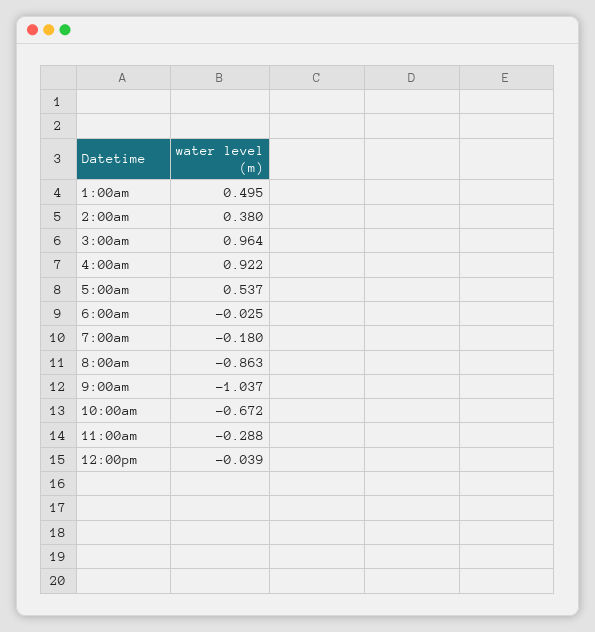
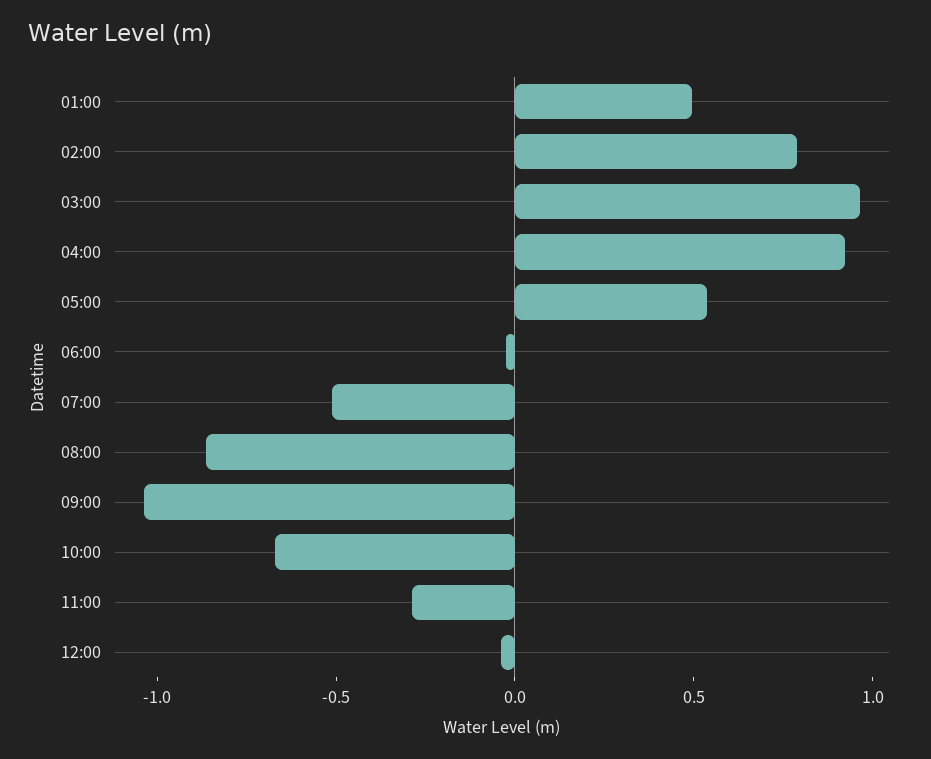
  {
    "1:00am": 0.495,
-   "2:00am": 0.38,
+   "2:00am": 0.8,
    "3:00am": 0.964,
    "4:00am": 0.922,
    "5:00am": 0.537,
    "6:00am": -0.025,
-   "7:00am": -0.18,
+   "7:00am": -0.5,
    "8:00am": -0.863,
    "9:00am": -1.037,
    "10:00am": -0.672,
    "11:00am": -0.288,
    "12:00pm": -0.039
  }

